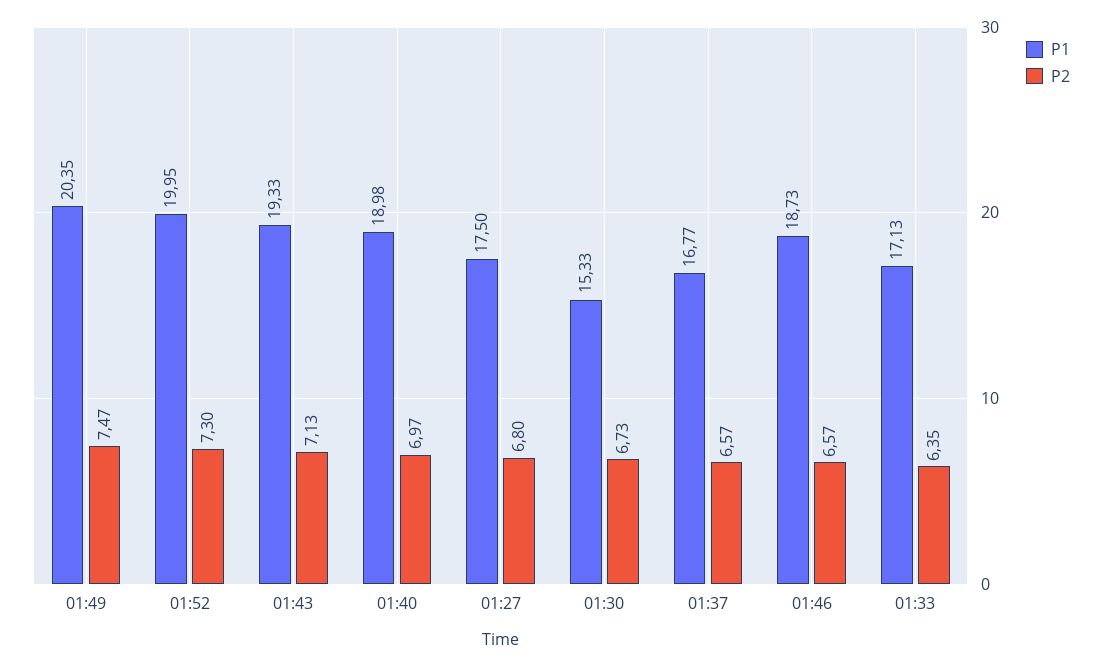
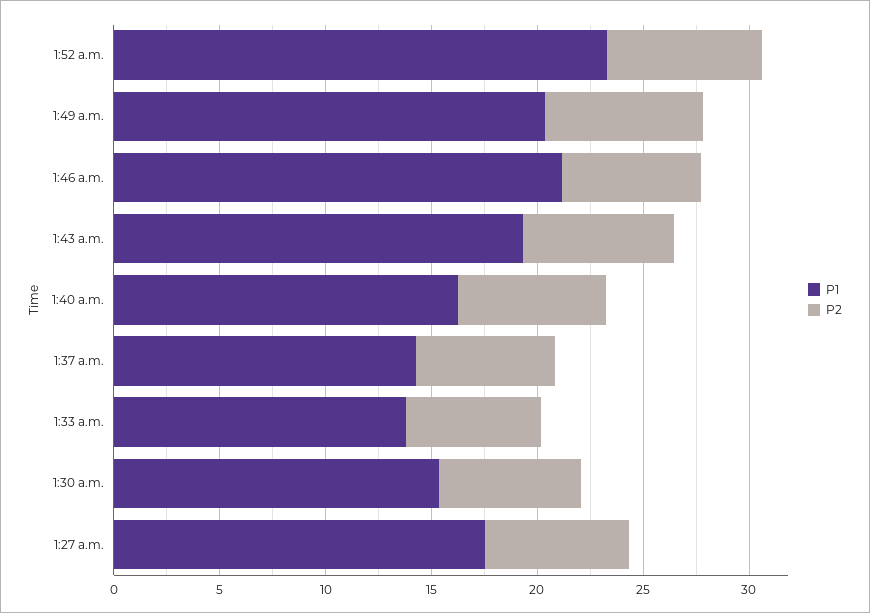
  {
    "P1": {
      "01:49": 20.35,
-     "01:52": 19.95,
+     "01:52": 23,
      "01:43": 19.33,
-     "01:40": 18.98,
+     "01:40": 16,
      "01:27": 17.5,
      "01:30": 15.33,
-     "01:37": 16.77,
+     "01:37": 14,
-     "01:46": 18.73,
+     "01:46": 21,
-     "01:33": 17.13
+     "01:33": 14
    },
    "P2": {
      "01:49": 7.47,
      "01:52": 7.3,
      "01:43": 7.13,
      "01:40": 6.97,
      "01:27": 6.8,
      "01:30": 6.73,
      "01:37": 6.57,
      "01:46": 6.57,
      "01:33": 6.35
    }
  }

